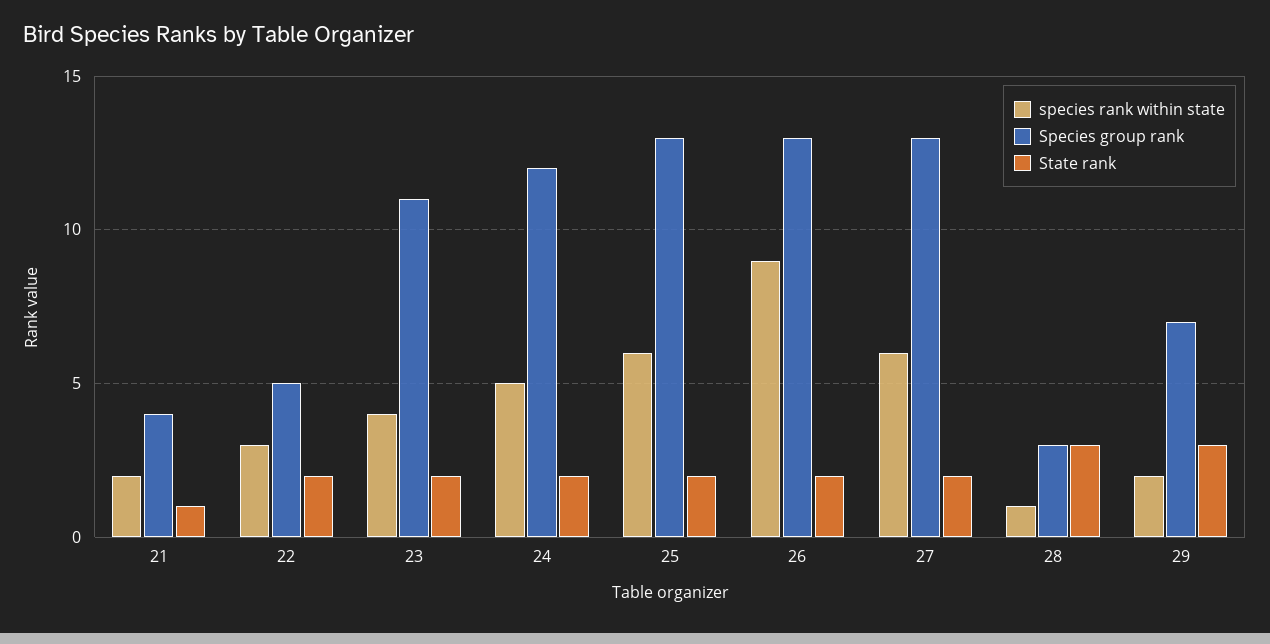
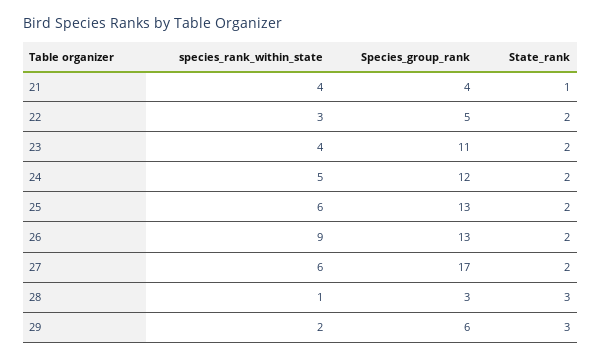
  {
    "species rank within state": {
-     "21": 2,
+     "21": 4,
      "22": 3,
      "23": 4,
      "24": 5,
      "25": 6,
      "26": 9,
      "27": 6,
      "28": 1,
      "29": 2
    },
    "Species group rank": {
      "21": 4,
      "22": 5,
      "23": 11,
      "24": 12,
      "25": 13,
      "26": 13,
-     "27": 13,
+     "27": 17,
      "28": 3,
-     "29": 7
+     "29": 6
    },
    "State rank": {
      "21": 1,
      "22": 2,
      "23": 2,
      "24": 2,
      "25": 2,
      "26": 2,
      "27": 2,
      "28": 3,
      "29": 3
    }
  }

